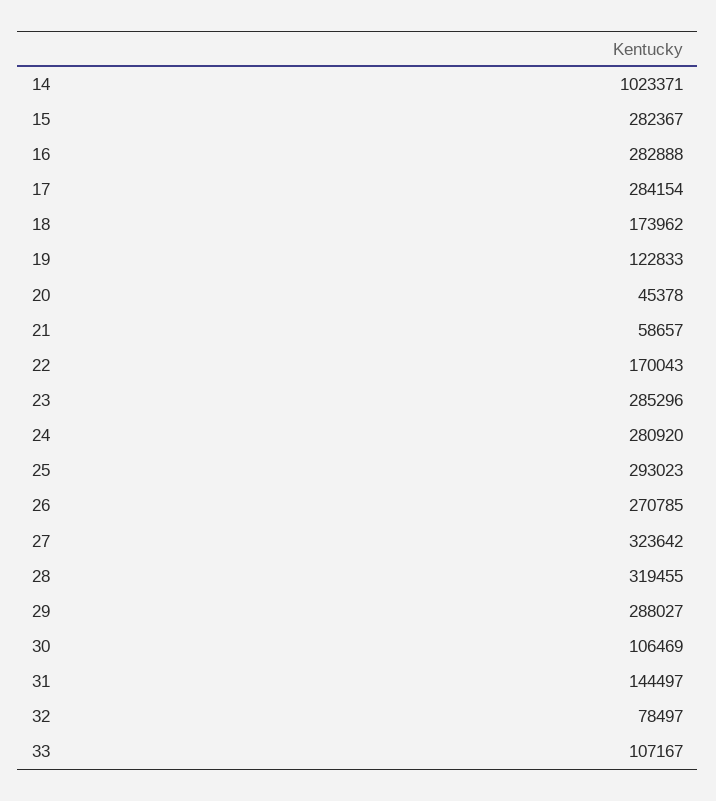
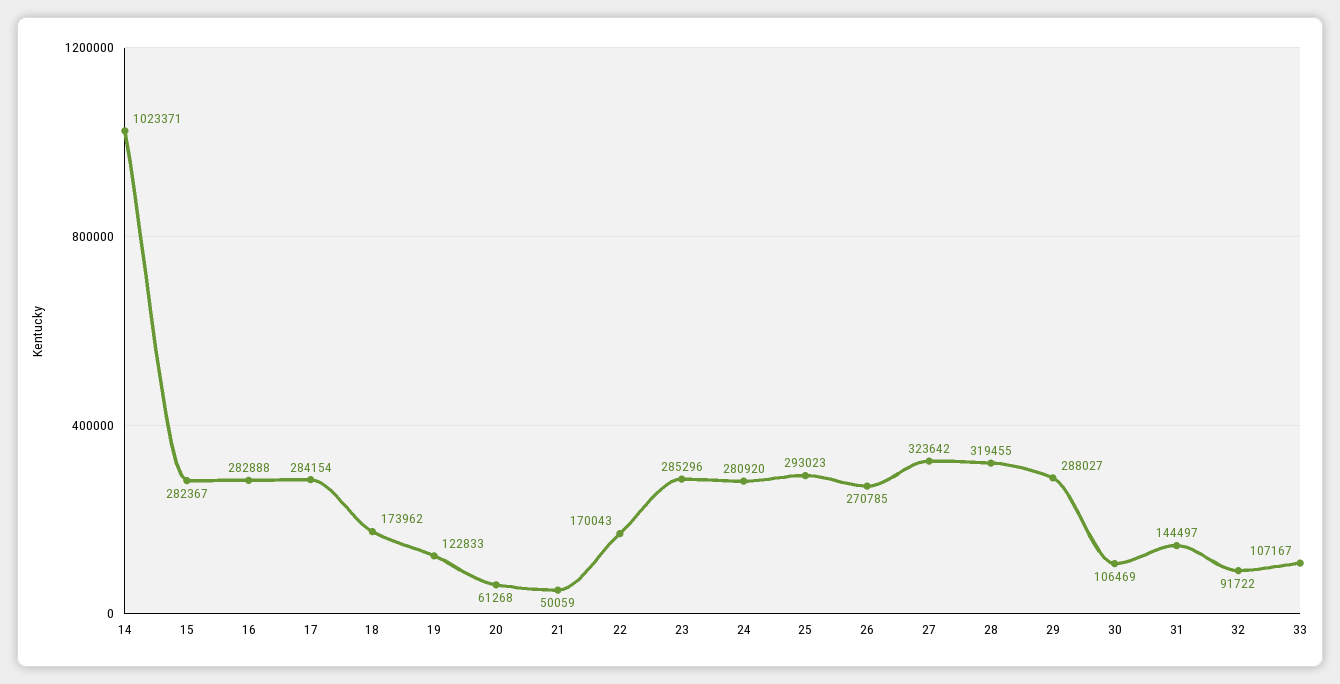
  {
    "14": 1023371,
    "15": 282367,
    "16": 282888,
    "17": 284154,
    "18": 173962,
    "19": 122833,
-   "20": 45378,
+   "20": 61268,
-   "21": 58657,
+   "21": 50059,
    "22": 170043,
    "23": 285296,
    "24": 280920,
    "25": 293023,
    "26": 270785,
    "27": 323642,
    "28": 319455,
    "29": 288027,
    "30": 106469,
    "31": 144497,
-   "32": 78497,
+   "32": 91722,
    "33": 107167
  }

